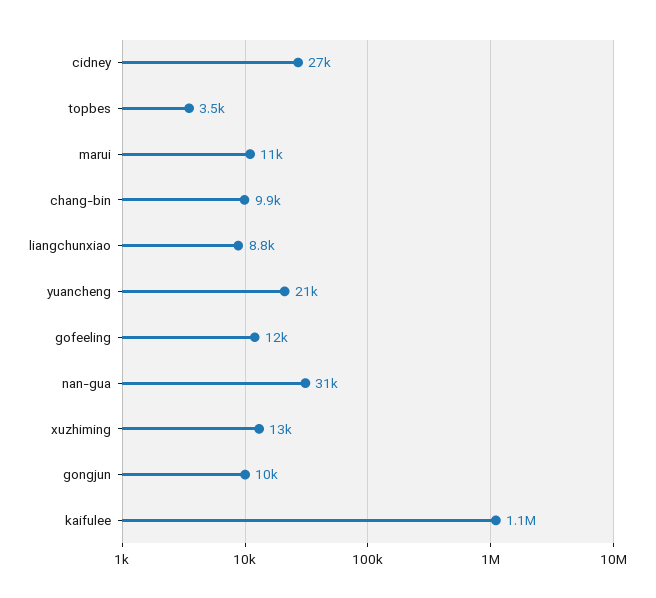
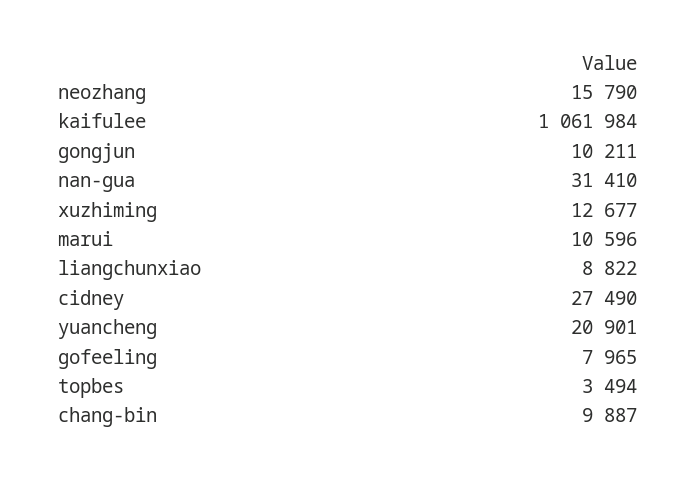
  {
    "cidney": 27490,
    "topbes": 3494,
    "marui": 10596,
    "chang-bin": 9887,
    "liangchunxiao": 8822,
    "yuancheng": 20901,
-   "gofeeling": 12000,
+   "gofeeling": 7965,
    "nan-gua": 31410,
    "xuzhiming": 12677,
    "gongjun": 10211,
-   "kaifulee": 1061984
+   "kaifulee": 1061984,
+   "neozhang": 15790
  }

